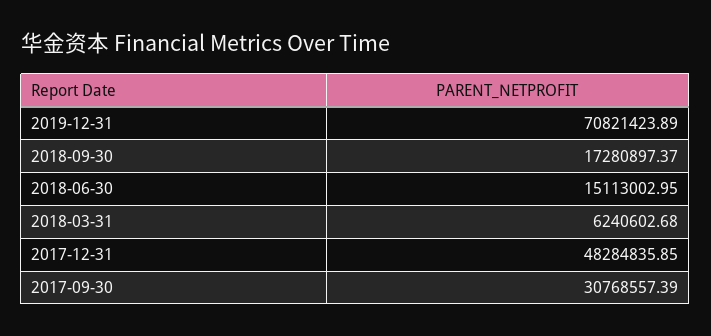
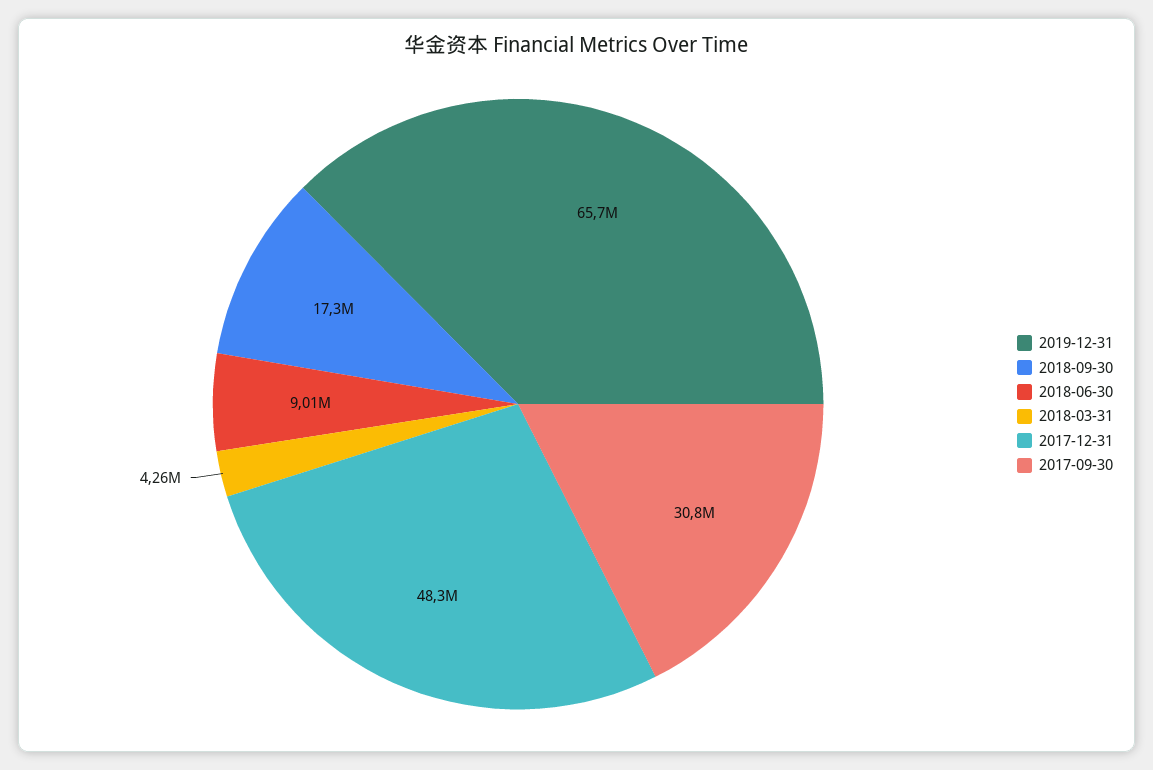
  {
-   "2019-12-31": 70821423.89,
+   "2019-12-31": 65700000,
    "2018-09-30": 17280897.37,
-   "2018-06-30": 15113002.95,
+   "2018-06-30": 9010000,
-   "2018-03-31": 6240602.68,
+   "2018-03-31": 4260000,
    "2017-12-31": 48284835.85,
    "2017-09-30": 30768557.39
  }

